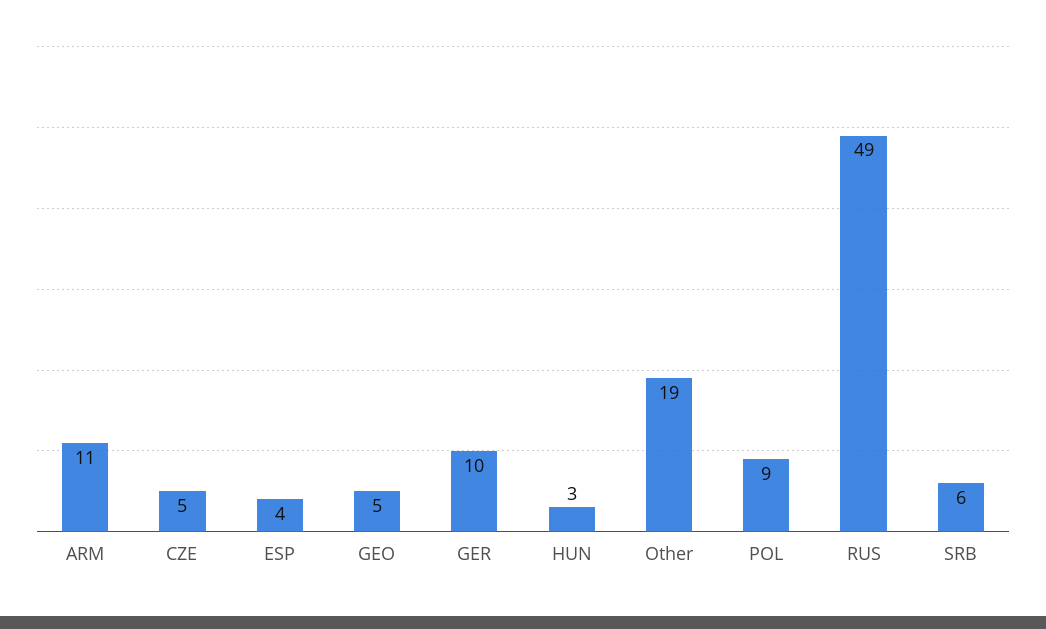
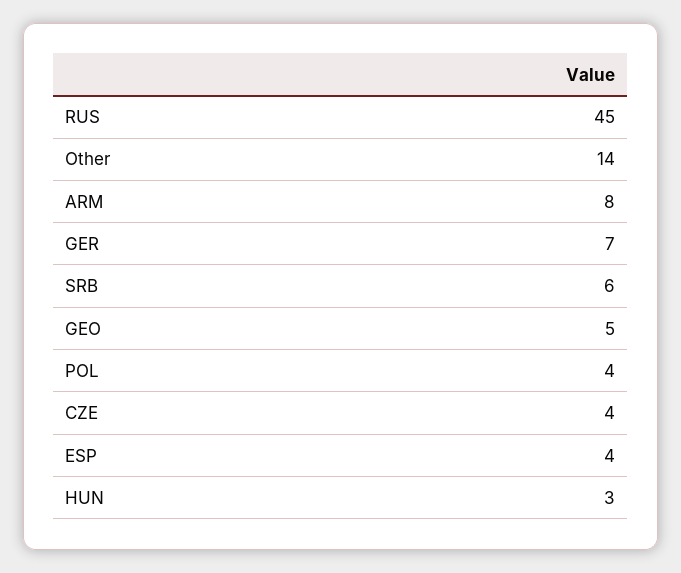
  {
-   "ARM": 11,
+   "ARM": 8,
-   "CZE": 5,
+   "CZE": 4,
    "ESP": 4,
    "GEO": 5,
-   "GER": 10,
+   "GER": 7,
    "HUN": 3,
-   "Other": 19,
+   "Other": 14,
-   "POL": 9,
+   "POL": 4,
-   "RUS": 49,
+   "RUS": 45,
    "SRB": 6
  }

